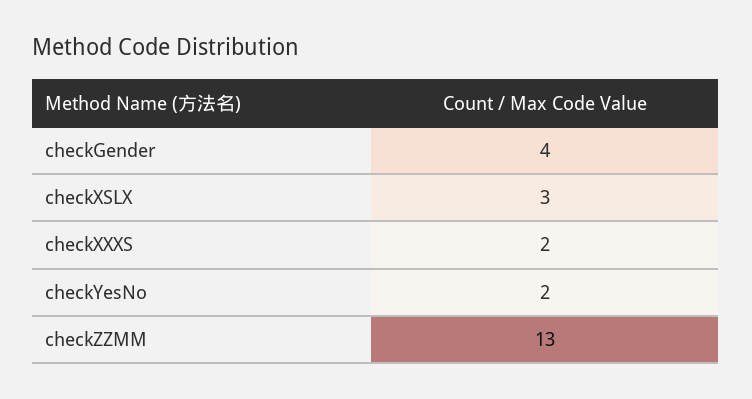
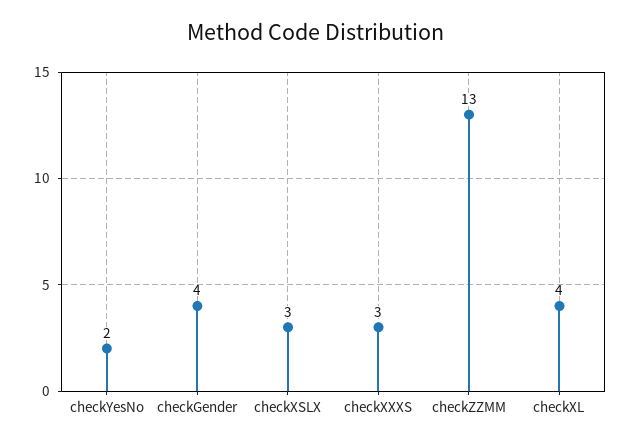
  {
    "checkGender": 4,
    "checkXSLX": 3,
-   "checkXXXS": 2,
+   "checkXXXS": 3,
    "checkYesNo": 2,
-   "checkZZMM": 13
+   "checkZZMM": 13,
+   "checkXL": 4
  }

